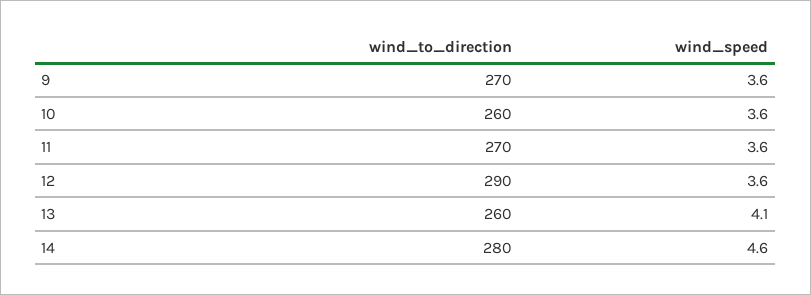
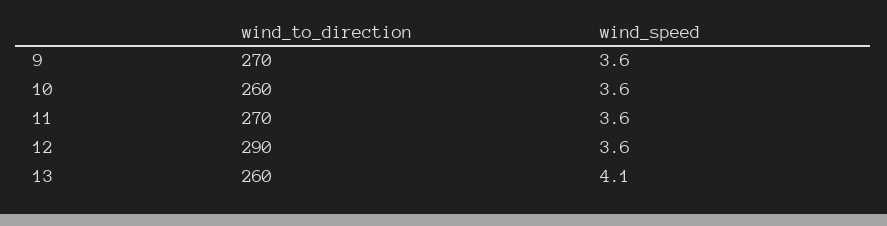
  {
    "wind_to_direction": {
      "9": 270,
      "10": 260,
      "11": 270,
      "12": 290,
-     "13": 260,
+     "13": 260
-     "14": 280
    },
    "wind_speed": {
      "9": 3.6,
      "10": 3.6,
      "11": 3.6,
      "12": 3.6,
-     "13": 4.1,
+     "13": 4.1
-     "14": 4.6
    }
  }

